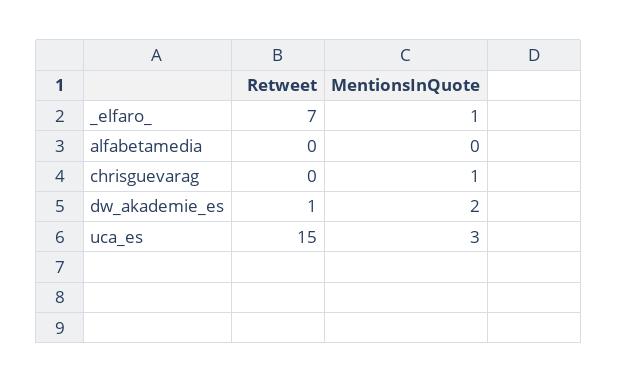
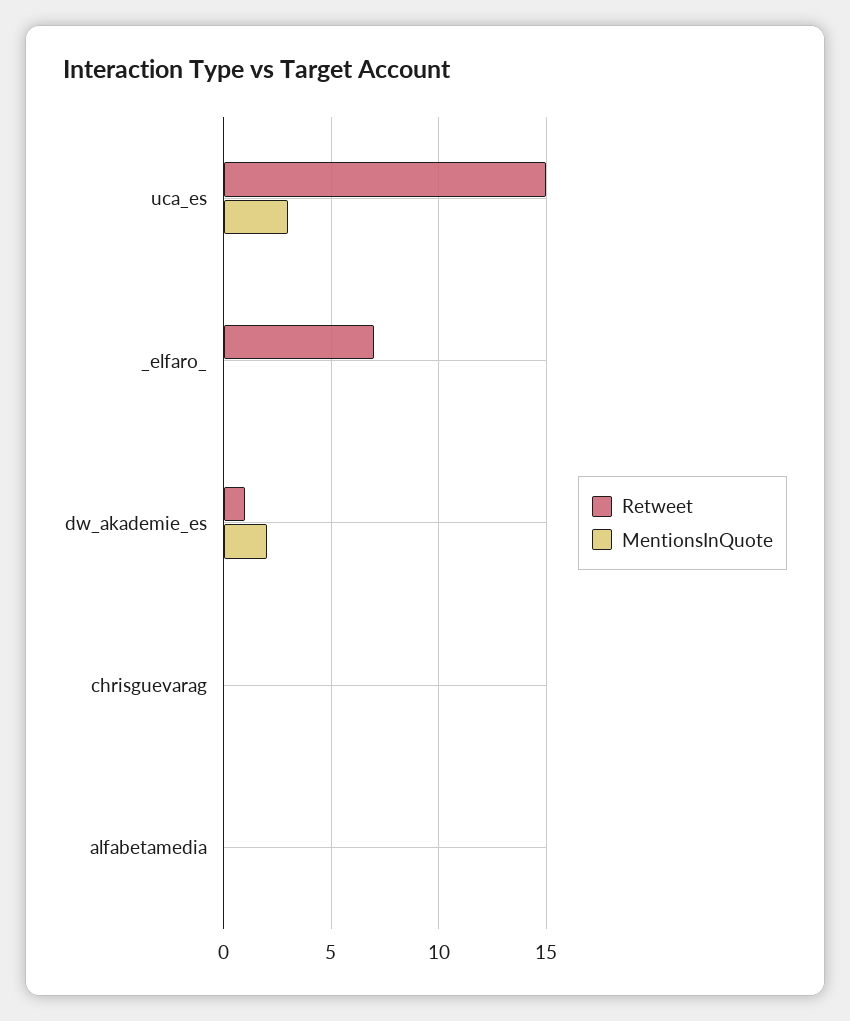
  {
    "Retweet": {
      "_elfaro_": 7,
      "alfabetamedia": 0,
      "chrisguevarag": 0,
      "dw_akademie_es": 1,
      "uca_es": 15
    },
    "MentionsInQuote": {
-     "_elfaro_": 1,
+     "_elfaro_": 0,
      "alfabetamedia": 0,
-     "chrisguevarag": 1,
+     "chrisguevarag": 0,
      "dw_akademie_es": 2,
      "uca_es": 3
    }
  }

